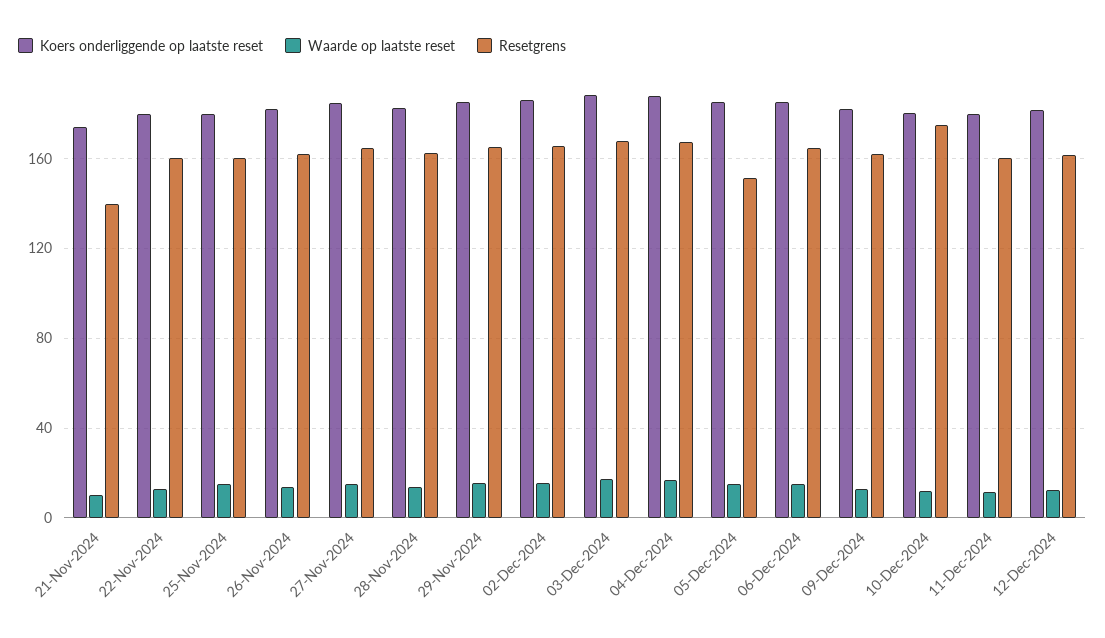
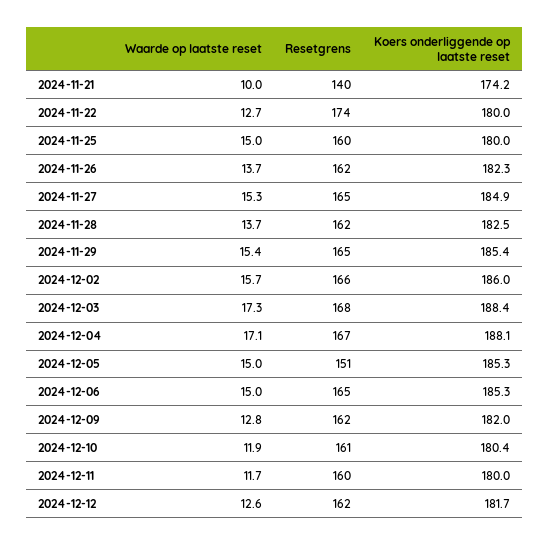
  {
    "Koers onderliggende op laatste reset": {
      "21-Nov-2024": 174.2,
      "22-Nov-2024": 180,
      "25-Nov-2024": 180,
      "26-Nov-2024": 182.3,
      "27-Nov-2024": 184.9,
      "28-Nov-2024": 182.5,
      "29-Nov-2024": 185.4,
      "02-Dec-2024": 186,
      "03-Dec-2024": 188.4,
      "04-Dec-2024": 188.1,
      "05-Dec-2024": 185.3,
      "06-Dec-2024": 185.3,
      "09-Dec-2024": 182,
      "10-Dec-2024": 180.4,
      "11-Dec-2024": 180,
      "12-Dec-2024": 181.7
    },
    "Waarde op laatste reset": {
      "21-Nov-2024": 10,
      "22-Nov-2024": 12.7,
      "25-Nov-2024": 15,
      "26-Nov-2024": 13.7,
      "27-Nov-2024": 15.3,
      "28-Nov-2024": 13.7,
      "29-Nov-2024": 15.4,
      "02-Dec-2024": 15.7,
      "03-Dec-2024": 17.3,
      "04-Dec-2024": 17.1,
      "05-Dec-2024": 15,
      "06-Dec-2024": 15,
      "09-Dec-2024": 12.8,
      "10-Dec-2024": 11.9,
      "11-Dec-2024": 11.7,
      "12-Dec-2024": 12.6
    },
    "Resetgrens": {
      "21-Nov-2024": 140,
-     "22-Nov-2024": 160,
+     "22-Nov-2024": 174,
      "25-Nov-2024": 160,
      "26-Nov-2024": 162,
      "27-Nov-2024": 165,
      "28-Nov-2024": 162,
      "29-Nov-2024": 165,
      "02-Dec-2024": 166,
      "03-Dec-2024": 168,
      "04-Dec-2024": 167,
      "05-Dec-2024": 151,
      "06-Dec-2024": 165,
      "09-Dec-2024": 162,
-     "10-Dec-2024": 175,
+     "10-Dec-2024": 161,
      "11-Dec-2024": 160,
      "12-Dec-2024": 162
    }
  }

